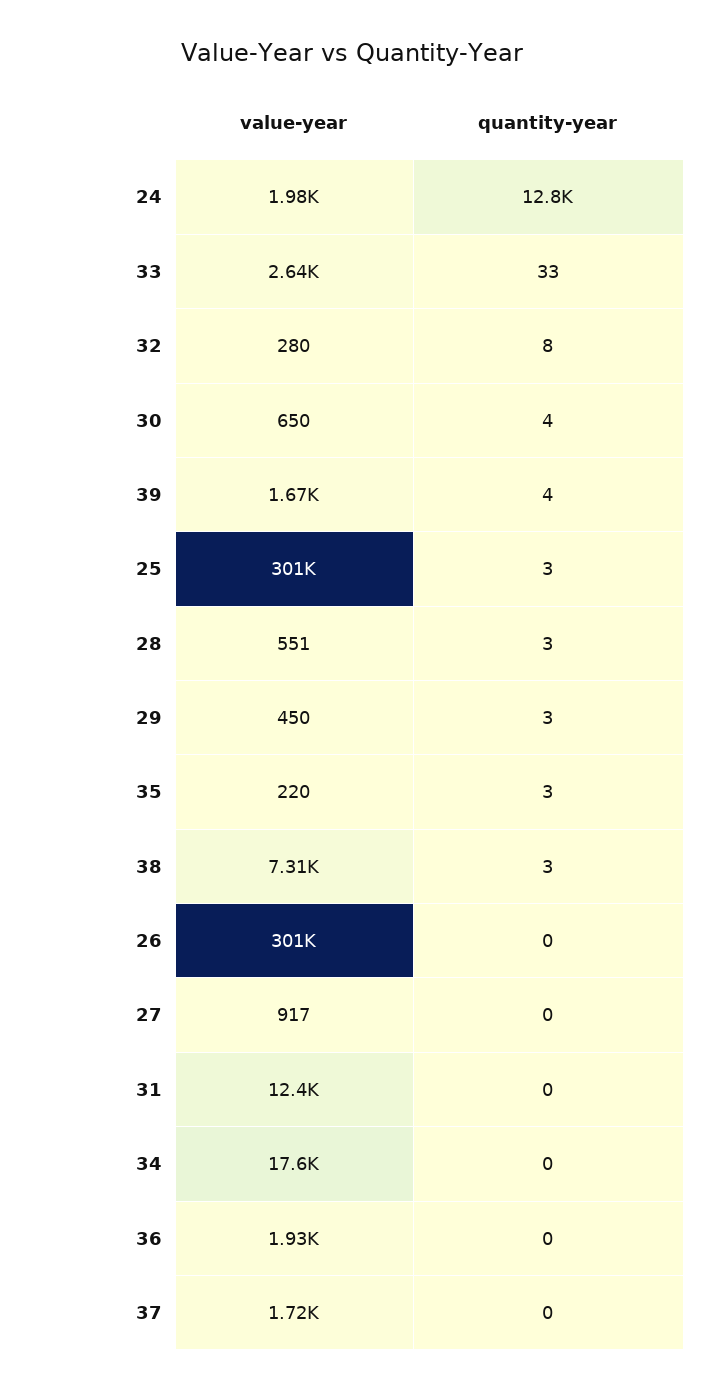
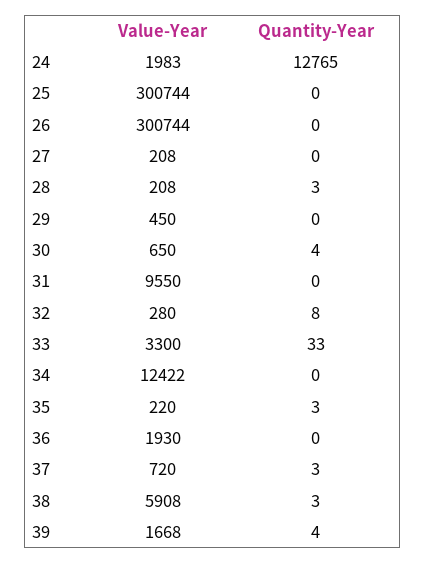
  {
    "value-year": {
      "24": 1983,
-     "33": 2640,
+     "33": 3300,
      "32": 280,
      "30": 650,
      "39": 1668,
      "25": 300744,
-     "28": 551,
+     "28": 208,
      "29": 450,
      "35": 220,
-     "38": 7310,
+     "38": 5908,
      "26": 300744,
-     "27": 917,
+     "27": 208,
-     "31": 12400,
+     "31": 9550,
-     "34": 17600,
+     "34": 12422,
      "36": 1930,
-     "37": 1720
+     "37": 720
    },
    "quantity-year": {
      "24": 12765,
      "33": 33,
      "32": 8,
      "30": 4,
      "39": 4,
-     "25": 3,
+     "25": 0,
      "28": 3,
-     "29": 3,
+     "29": 0,
      "35": 3,
      "38": 3,
      "26": 0,
      "27": 0,
      "31": 0,
      "34": 0,
      "36": 0,
-     "37": 0
+     "37": 3
    }
  }

